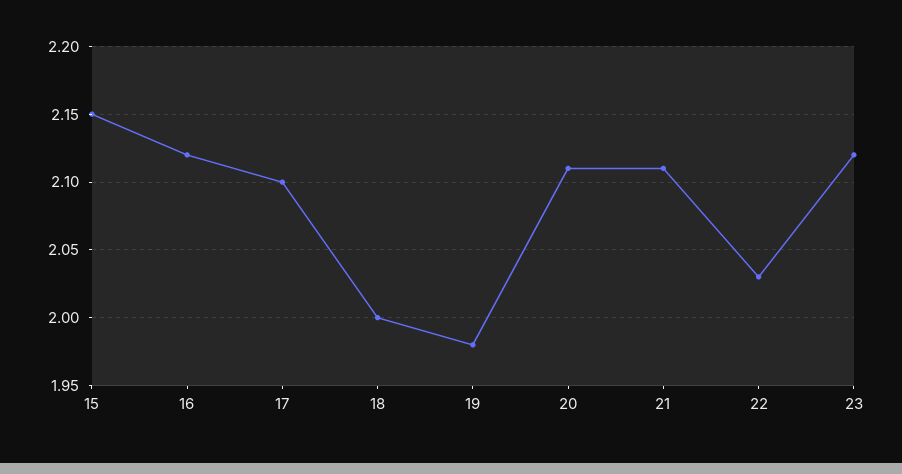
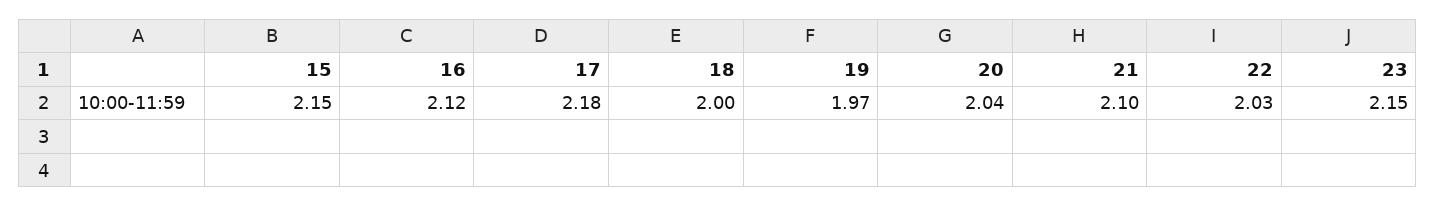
  {
    "15": 2.15,
    "16": 2.12,
-   "17": 2.1,
+   "17": 2.18,
    "18": 2,
-   "19": 1.98,
+   "19": 1.97,
-   "20": 2.11,
+   "20": 2.04,
-   "21": 2.11,
+   "21": 2.1,
    "22": 2.03,
-   "23": 2.12
+   "23": 2.15
  }

